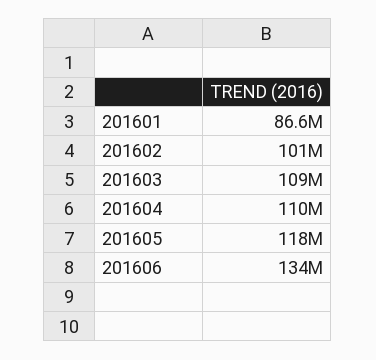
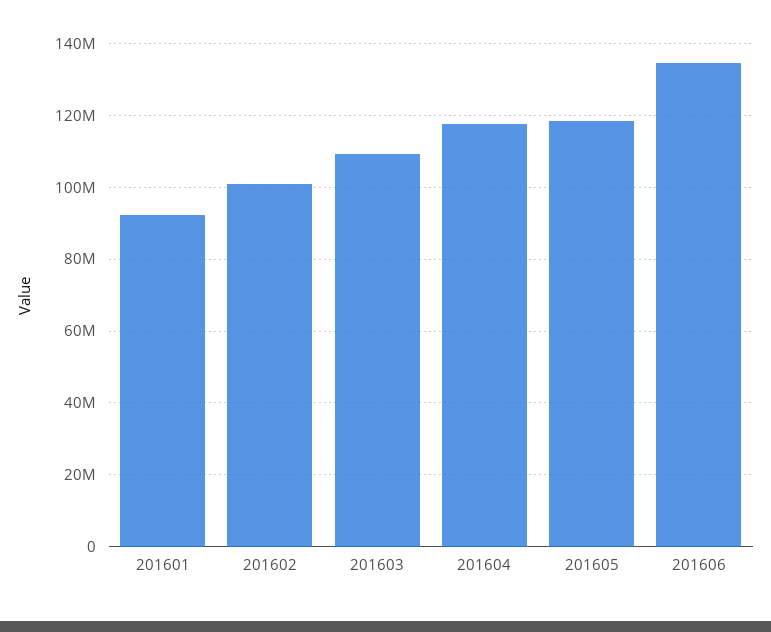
  {
-   "201601": 86600000,
+   "201601": 92000000,
    "201602": 101000000,
    "201603": 109000000,
-   "201604": 110000000,
+   "201604": 118000000,
    "201605": 118000000,
    "201606": 134000000
  }

